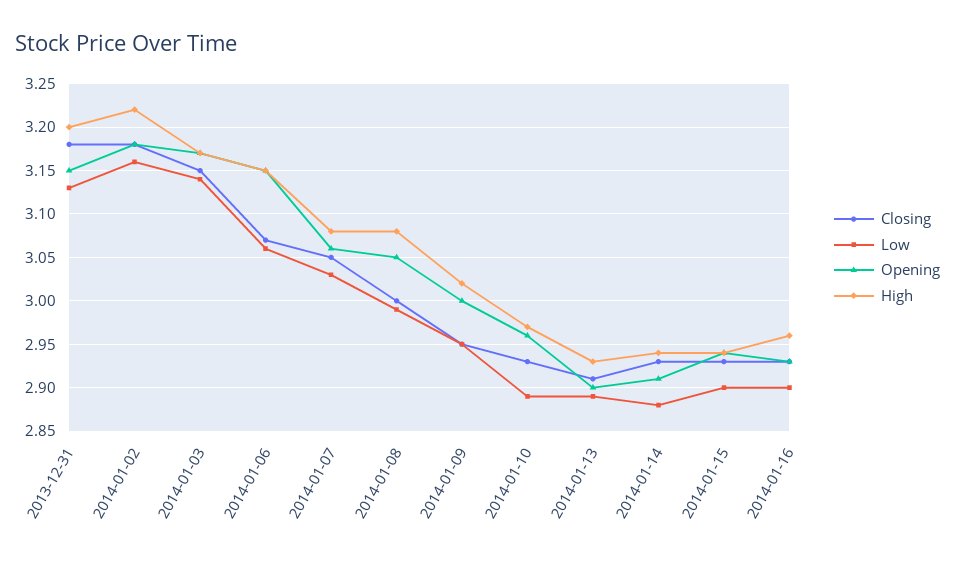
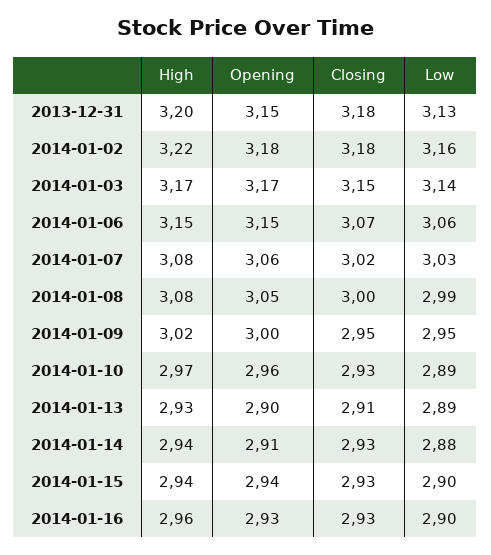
  {
    "Closing": {
      "2013-12-31": 3.18,
      "2014-01-02": 3.18,
      "2014-01-03": 3.15,
      "2014-01-06": 3.07,
-     "2014-01-07": 3.05,
+     "2014-01-07": 3.02,
      "2014-01-08": 3,
      "2014-01-09": 2.95,
      "2014-01-10": 2.93,
      "2014-01-13": 2.91,
      "2014-01-14": 2.93,
      "2014-01-15": 2.93,
      "2014-01-16": 2.93
    },
    "Low": {
      "2013-12-31": 3.13,
      "2014-01-02": 3.16,
      "2014-01-03": 3.14,
      "2014-01-06": 3.06,
      "2014-01-07": 3.03,
      "2014-01-08": 2.99,
      "2014-01-09": 2.95,
      "2014-01-10": 2.89,
      "2014-01-13": 2.89,
      "2014-01-14": 2.88,
      "2014-01-15": 2.9,
      "2014-01-16": 2.9
    },
    "Opening": {
      "2013-12-31": 3.15,
      "2014-01-02": 3.18,
      "2014-01-03": 3.17,
      "2014-01-06": 3.15,
      "2014-01-07": 3.06,
      "2014-01-08": 3.05,
      "2014-01-09": 3,
      "2014-01-10": 2.96,
      "2014-01-13": 2.9,
      "2014-01-14": 2.91,
      "2014-01-15": 2.94,
      "2014-01-16": 2.93
    },
    "High": {
      "2013-12-31": 3.2,
      "2014-01-02": 3.22,
      "2014-01-03": 3.17,
      "2014-01-06": 3.15,
      "2014-01-07": 3.08,
      "2014-01-08": 3.08,
      "2014-01-09": 3.02,
      "2014-01-10": 2.97,
      "2014-01-13": 2.93,
      "2014-01-14": 2.94,
      "2014-01-15": 2.94,
      "2014-01-16": 2.96
    }
  }

